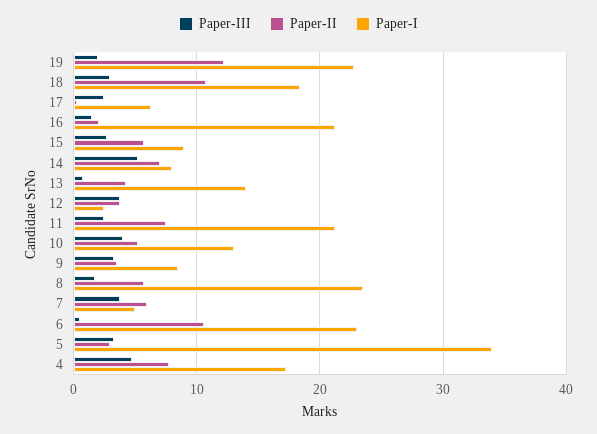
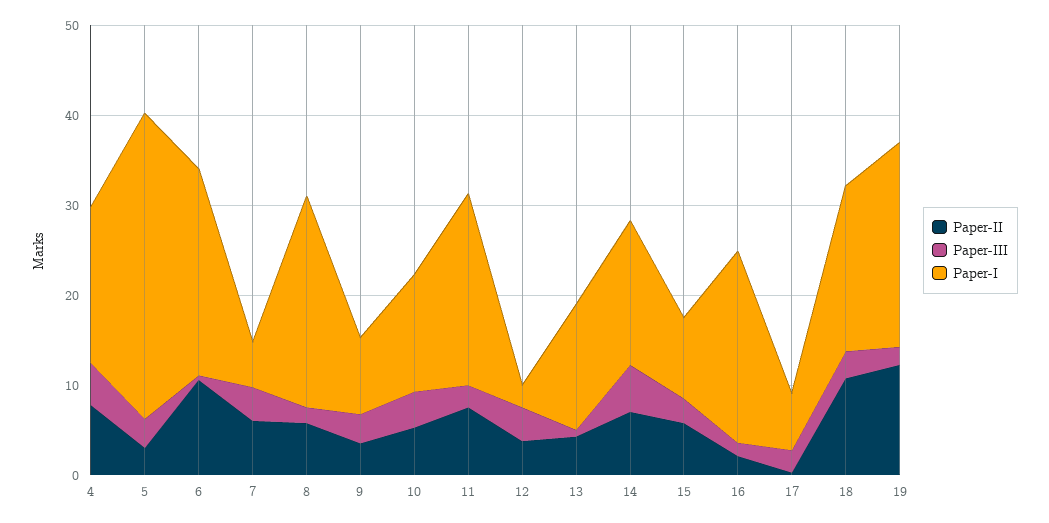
  {
    "Paper-III": {
      "19": 2,
      "18": 3,
      "17": 3,
      "16": 2,
      "15": 3,
      "14": 5,
      "13": 1,
      "12": 4,
      "11": 3,
      "10": 4,
      "9": 3,
      "8": 2,
      "7": 4,
      "6": 1,
      "5": 3,
      "4": 5
    },
    "Paper-II": {
      "19": 12,
      "18": 11,
      "17": 0,
      "16": 2,
      "15": 6,
      "14": 7,
      "13": 4,
      "12": 4,
      "11": 8,
      "10": 5,
      "9": 4,
      "8": 6,
      "7": 6,
      "6": 11,
      "5": 3,
      "4": 8
    },
    "Paper-I": {
      "19": 23,
      "18": 18,
      "17": 6,
      "16": 21,
      "15": 9,
-     "14": 8,
+     "14": 16,
      "13": 14,
      "12": 3,
      "11": 21,
      "10": 13,
      "9": 9,
      "8": 23,
      "7": 5,
      "6": 23,
      "5": 34,
      "4": 17
    }
  }

